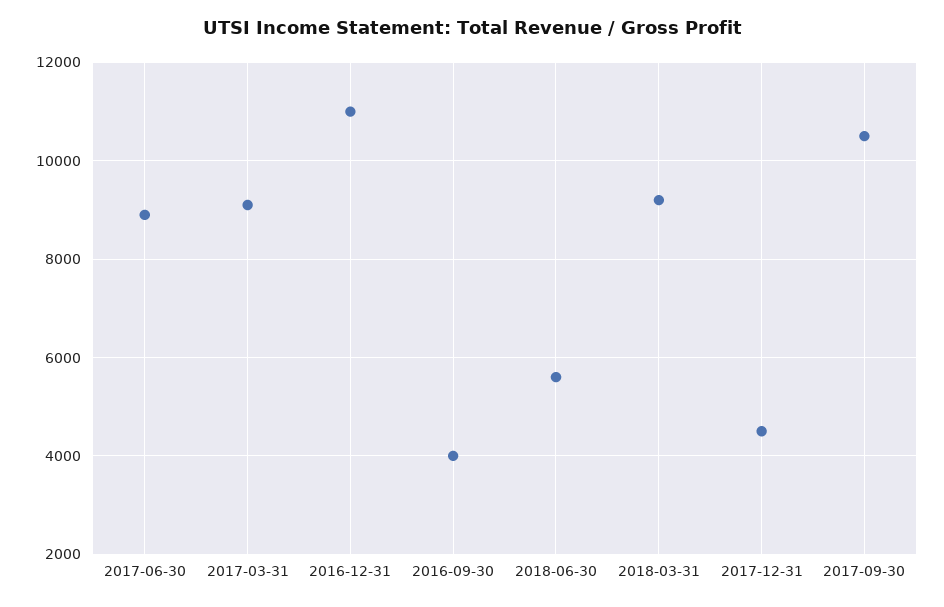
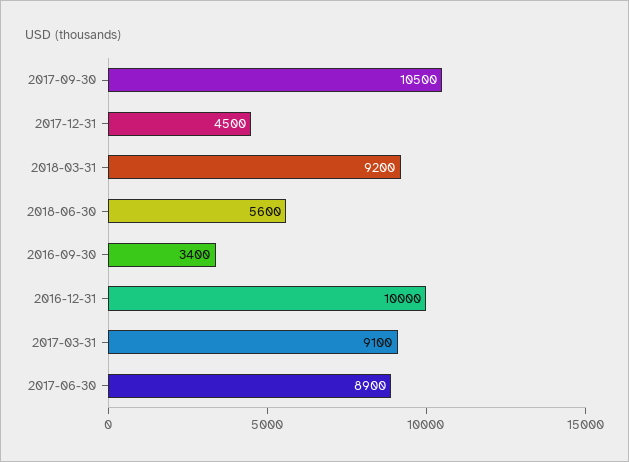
  {
    "2017-06-30": 8900,
    "2017-03-31": 9100,
-   "2016-12-31": 11000,
+   "2016-12-31": 10000,
-   "2016-09-30": 4000,
+   "2016-09-30": 3400,
    "2018-06-30": 5600,
    "2018-03-31": 9200,
    "2017-12-31": 4500,
    "2017-09-30": 10500
  }

